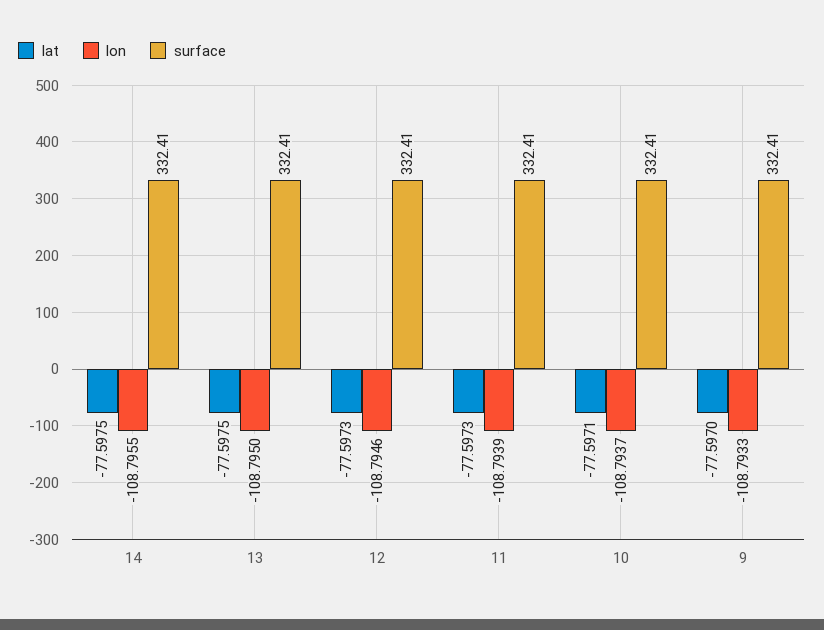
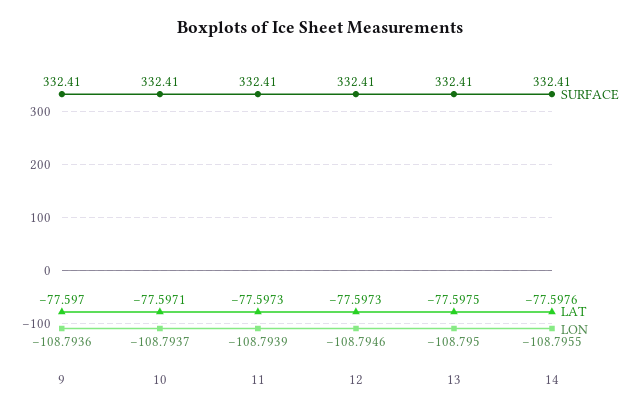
  {
    "lat": {
-     "14": -77.5975,
+     "14": -77.5976,
      "13": -77.5975,
      "12": -77.5973,
      "11": -77.5973,
      "10": -77.5971,
      "9": -77.597
    },
    "lon": {
      "14": -108.7955,
      "13": -108.795,
      "12": -108.7946,
      "11": -108.7939,
      "10": -108.7937,
-     "9": -108.7933
+     "9": -108.7936
    },
    "surface": {
      "14": 332.41,
      "13": 332.41,
      "12": 332.41,
      "11": 332.41,
      "10": 332.41,
      "9": 332.41
    }
  }

